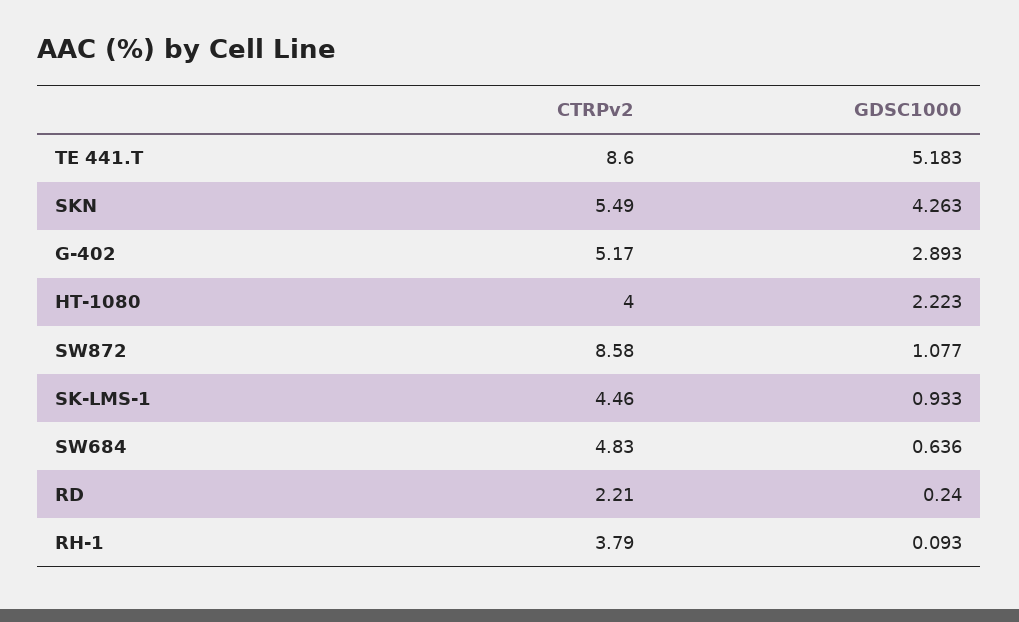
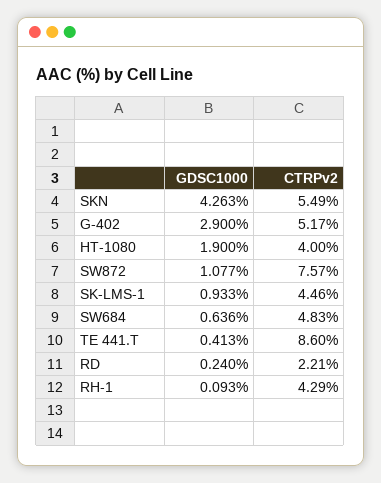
  {
    "CTRPv2": {
      "TE 441.T": 8.6,
      "SKN": 5.49,
      "G-402": 5.17,
      "HT-1080": 4,
-     "SW872": 8.58,
+     "SW872": 7.57,
      "SK-LMS-1": 4.46,
      "SW684": 4.83,
      "RD": 2.21,
-     "RH-1": 3.79
+     "RH-1": 4.29
    },
    "GDSC1000": {
-     "TE 441.T": 5.183,
+     "TE 441.T": 0.413,
      "SKN": 4.263,
-     "G-402": 2.893,
+     "G-402": 2.9,
-     "HT-1080": 2.223,
+     "HT-1080": 1.9,
      "SW872": 1.077,
      "SK-LMS-1": 0.933,
      "SW684": 0.636,
      "RD": 0.24,
      "RH-1": 0.093
    }
  }

